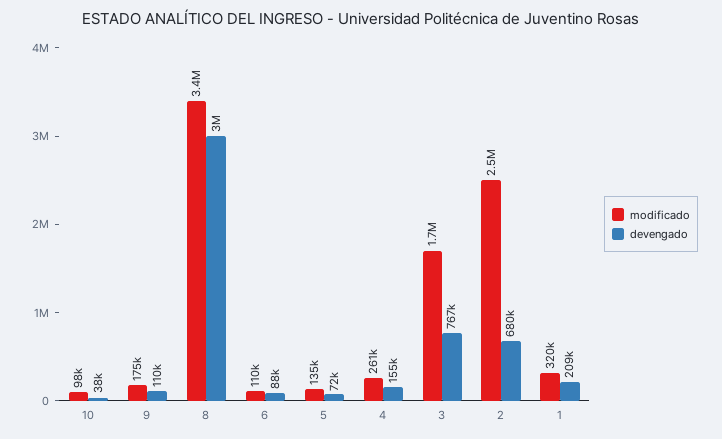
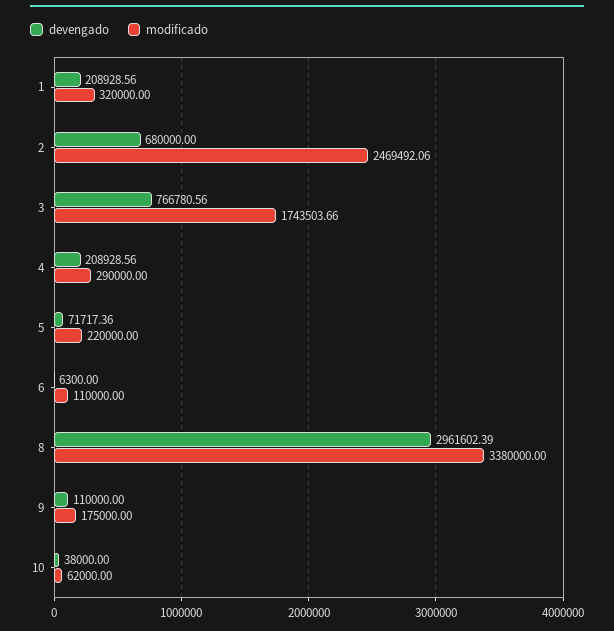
  {
    "modificado": {
-     "10": 98000,
+     "10": 62000,
      "9": 175000,
      "8": 3380000,
      "6": 110000,
-     "5": 135000,
+     "5": 220000,
-     "4": 261000,
+     "4": 290000,
      "3": 1743503.66,
      "2": 2469492.06,
      "1": 320000
    },
    "devengado": {
      "10": 38000,
      "9": 110000,
      "8": 2961602.39,
-     "6": 88000,
+     "6": 6300,
      "5": 71717.36,
-     "4": 155000,
+     "4": 208928.56,
      "3": 766780.56,
      "2": 680000,
      "1": 208928.56
    }
  }

